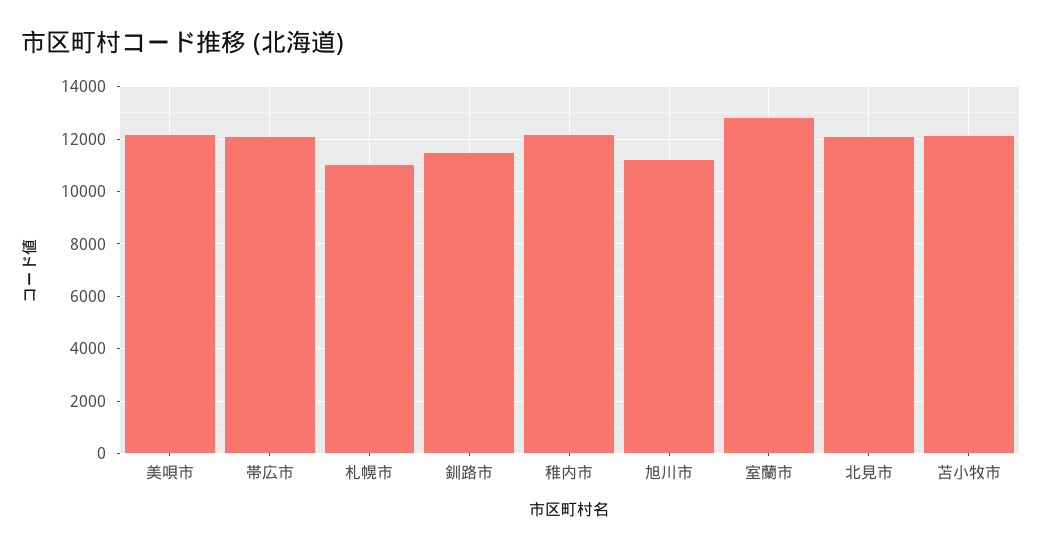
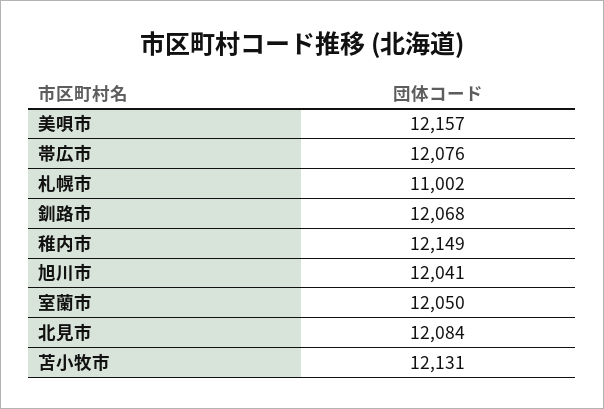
  {
    "美唄市": 12157,
    "帯広市": 12076,
    "札幌市": 11002,
-   "釧路市": 11500,
+   "釧路市": 12068,
    "稚内市": 12149,
-   "旭川市": 11250,
+   "旭川市": 12041,
-   "室蘭市": 12750,
+   "室蘭市": 12050,
    "北見市": 12084,
    "苫小牧市": 12131
  }

